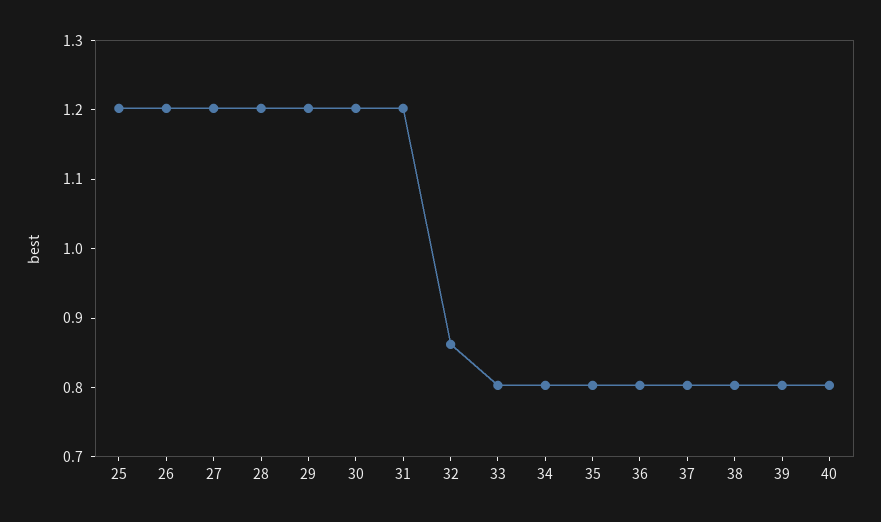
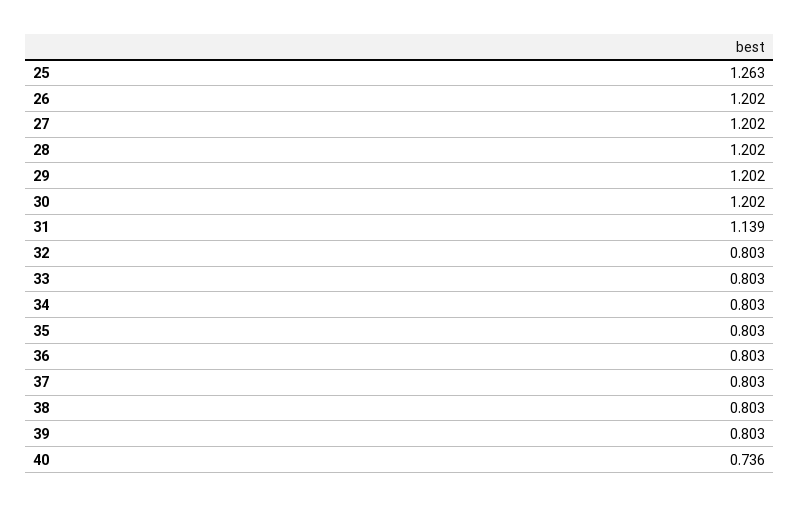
  {
-   "25": 1.2,
+   "25": 1.263,
    "26": 1.202,
    "27": 1.202,
    "28": 1.202,
    "29": 1.202,
    "30": 1.202,
-   "31": 1.2,
+   "31": 1.139,
-   "32": 0.86,
+   "32": 0.803,
    "33": 0.803,
    "34": 0.803,
    "35": 0.803,
    "36": 0.803,
    "37": 0.803,
    "38": 0.803,
    "39": 0.803,
-   "40": 0.8
+   "40": 0.736
  }

